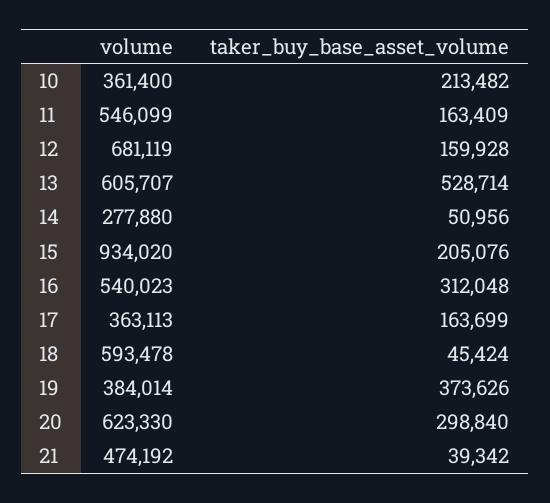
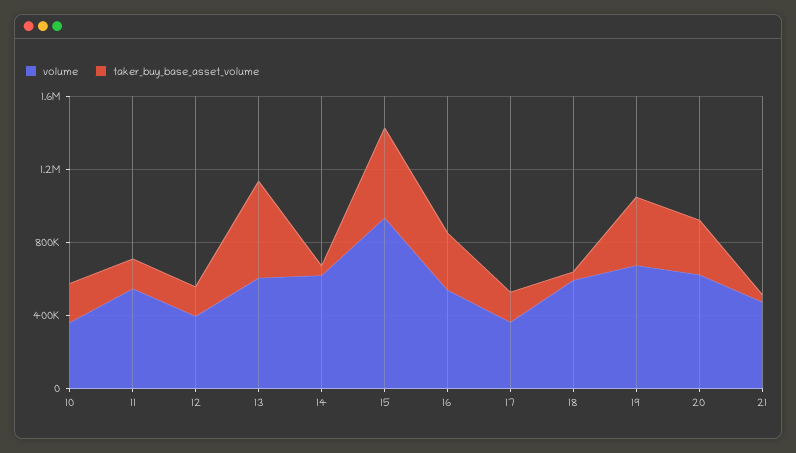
  {
    "volume": {
      "10": 361400,
      "11": 546099,
-     "12": 681119,
+     "12": 400000,
      "13": 605707,
-     "14": 277880,
+     "14": 600000,
      "15": 934020,
      "16": 540023,
      "17": 363113,
      "18": 593478,
-     "19": 384014,
+     "19": 700000,
      "20": 623330,
      "21": 474192
    },
    "taker_buy_base_asset_volume": {
      "10": 213482,
      "11": 163409,
      "12": 159928,
      "13": 528714,
      "14": 50956,
-     "15": 205076,
+     "15": 500000,
      "16": 312048,
      "17": 163699,
      "18": 45424,
      "19": 373626,
      "20": 298840,
      "21": 39342
    }
  }

